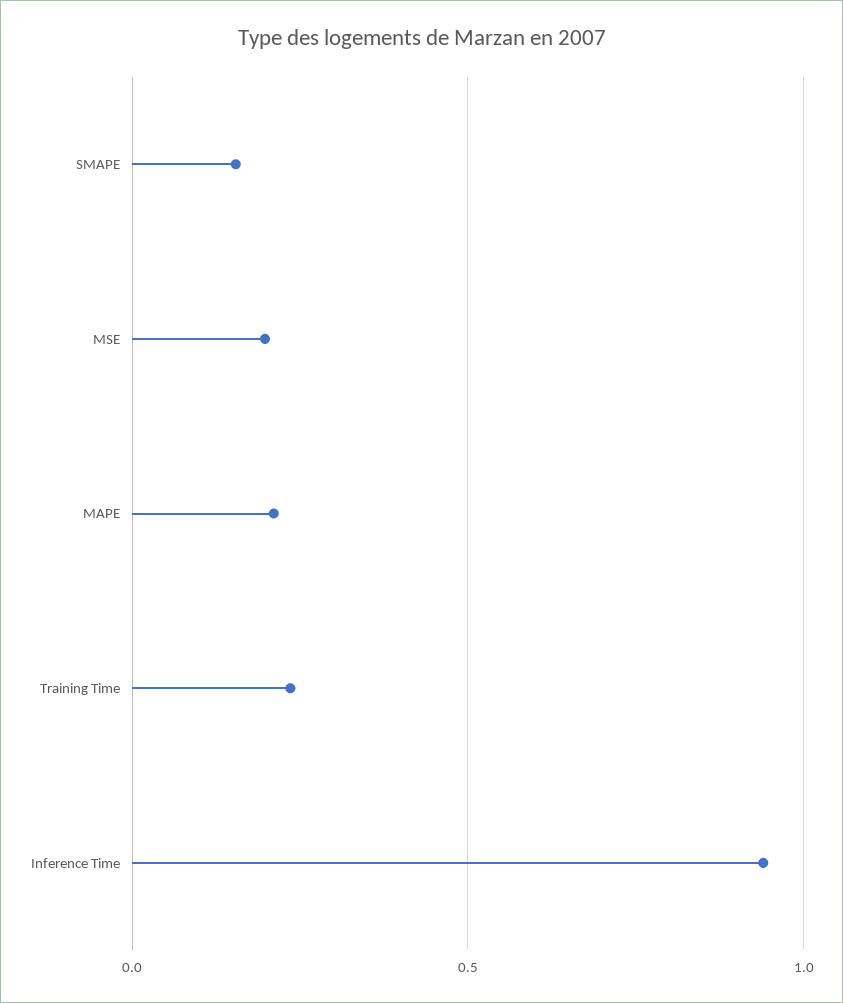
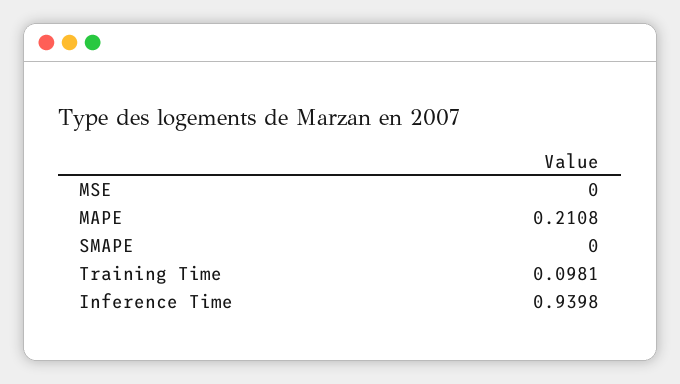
  {
-   "SMAPE": 0.15,
+   "SMAPE": 0,
-   "MSE": 0.2,
+   "MSE": 0,
    "MAPE": 0.2108,
-   "Training Time": 0.25,
+   "Training Time": 0.0981,
    "Inference Time": 0.9398
  }

